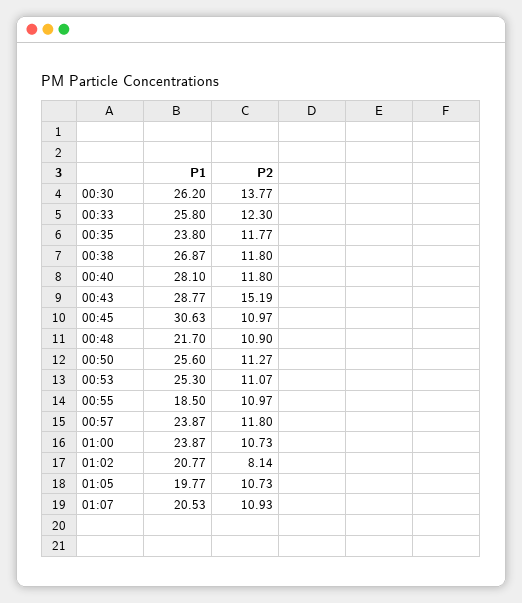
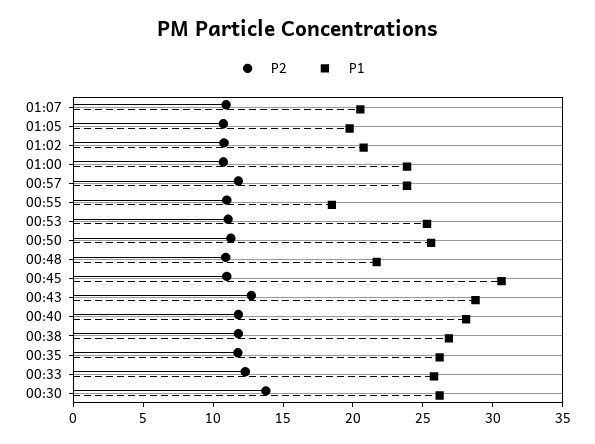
  {
    "P1": {
      "00:30": 26.2,
      "00:33": 25.8,
-     "00:35": 23.8,
+     "00:35": 26,
      "00:38": 26.87,
      "00:40": 28.1,
      "00:43": 28.77,
      "00:45": 30.63,
      "00:48": 21.7,
      "00:50": 25.6,
      "00:53": 25.3,
      "00:55": 18.5,
      "00:57": 23.87,
      "01:00": 23.87,
      "01:02": 20.77,
      "01:05": 19.77,
      "01:07": 20.53
    },
    "P2": {
      "00:30": 13.77,
      "00:33": 12.3,
      "00:35": 11.77,
      "00:38": 11.8,
      "00:40": 11.8,
-     "00:43": 15.19,
+     "00:43": 13,
      "00:45": 10.97,
      "00:48": 10.9,
      "00:50": 11.27,
      "00:53": 11.07,
      "00:55": 10.97,
      "00:57": 11.8,
      "01:00": 10.73,
-     "01:02": 8.14,
+     "01:02": 11,
      "01:05": 10.73,
      "01:07": 10.93
    }
  }

